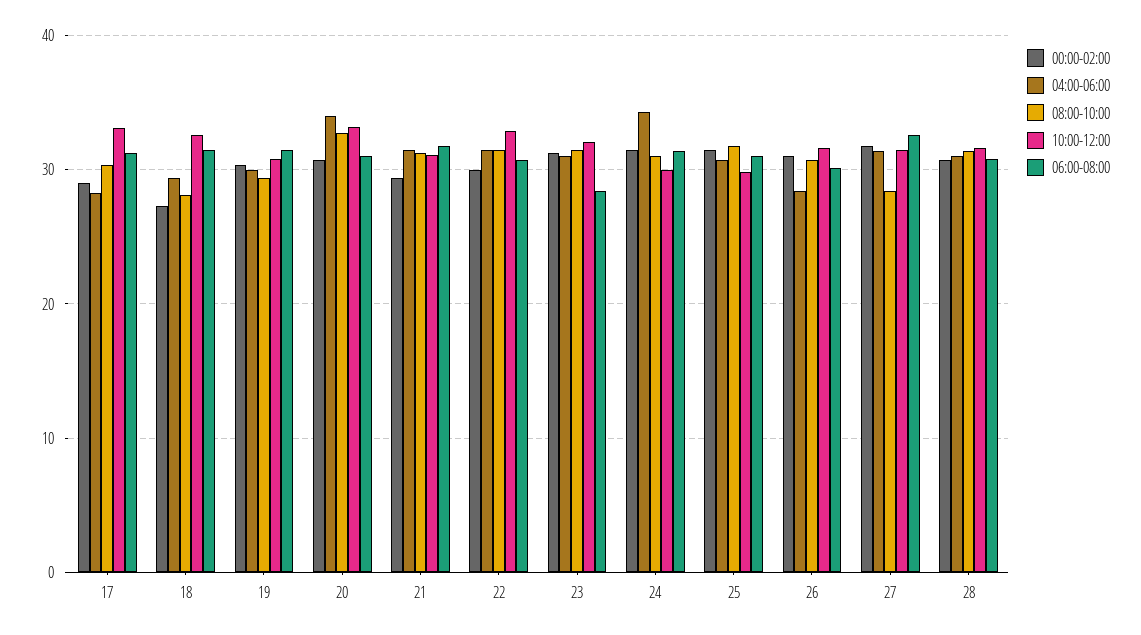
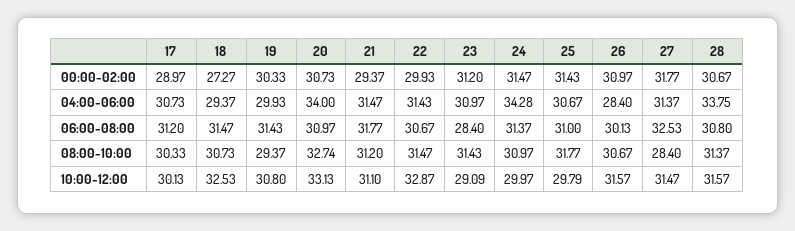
  {
    "00:00-02:00": {
      "17": 28.97,
      "18": 27.27,
      "19": 30.33,
      "20": 30.73,
      "21": 29.37,
      "22": 29.93,
      "23": 31.2,
      "24": 31.47,
      "25": 31.43,
      "26": 30.97,
      "27": 31.77,
      "28": 30.67
    },
    "04:00-06:00": {
-     "17": 28,
+     "17": 30.73,
      "18": 29.37,
      "19": 29.93,
      "20": 34,
      "21": 31.47,
      "22": 31.43,
      "23": 30.97,
      "24": 34.28,
      "25": 30.67,
      "26": 28.4,
      "27": 31.37,
-     "28": 31
+     "28": 33.75
    },
    "08:00-10:00": {
      "17": 30.33,
-     "18": 28,
+     "18": 30.73,
      "19": 29.37,
      "20": 32.74,
      "21": 31.2,
      "22": 31.47,
      "23": 31.43,
      "24": 30.97,
      "25": 31.77,
      "26": 30.67,
      "27": 28.4,
      "28": 31.37
    },
    "10:00-12:00": {
-     "17": 33,
+     "17": 30.13,
      "18": 32.53,
      "19": 30.8,
      "20": 33.13,
      "21": 31.1,
      "22": 32.87,
-     "23": 32,
+     "23": 29.09,
      "24": 29.97,
      "25": 29.79,
      "26": 31.57,
      "27": 31.47,
      "28": 31.57
    },
    "06:00-08:00": {
      "17": 31.2,
      "18": 31.47,
      "19": 31.43,
      "20": 30.97,
      "21": 31.77,
      "22": 30.67,
      "23": 28.4,
      "24": 31.37,
      "25": 31,
      "26": 30.13,
      "27": 32.53,
      "28": 30.8
    }
  }

